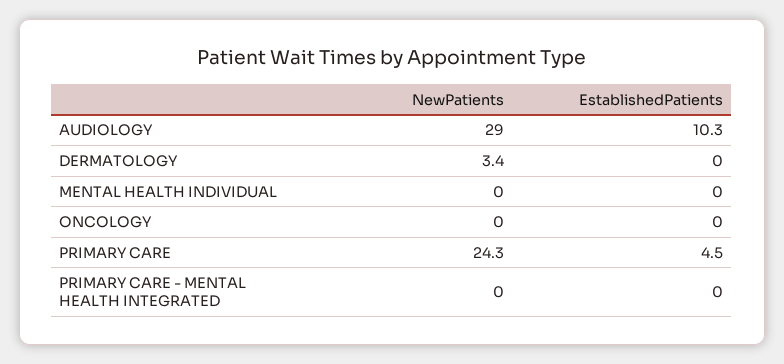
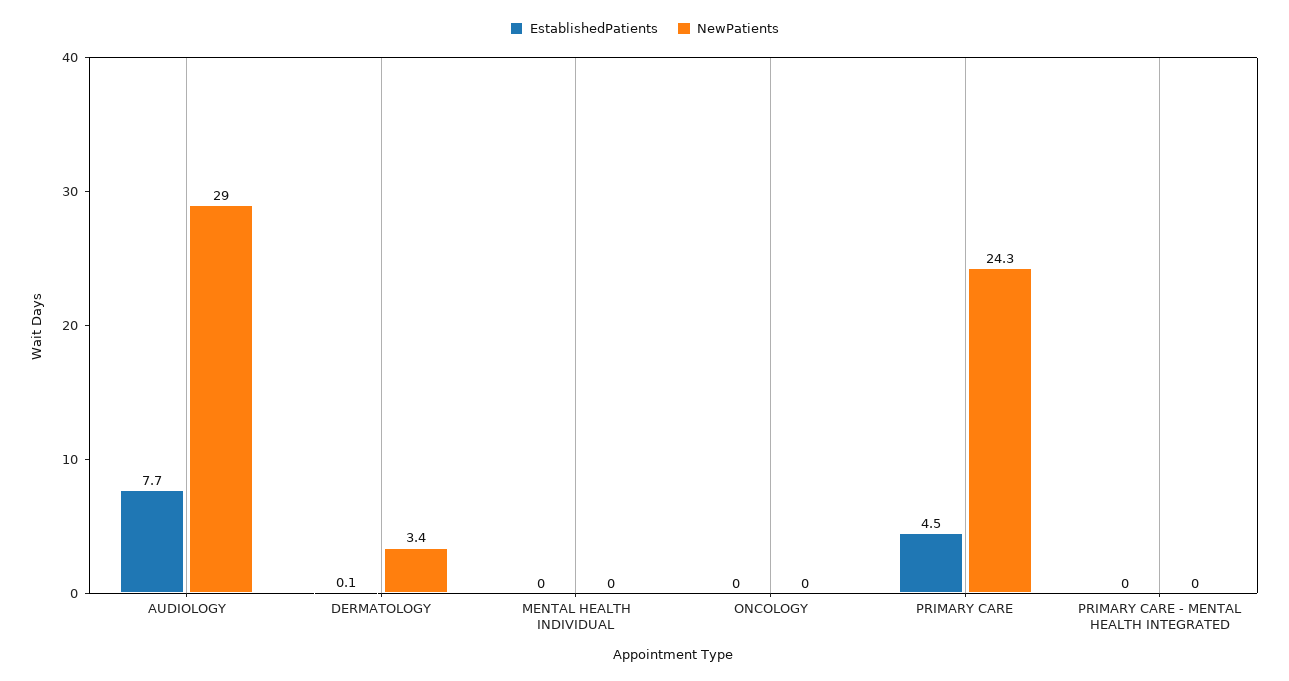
  {
    "NewPatients": {
      "AUDIOLOGY": 29,
      "DERMATOLOGY": 3.4,
      "MENTAL HEALTH INDIVIDUAL": 0,
      "ONCOLOGY": 0,
      "PRIMARY CARE": 24.3,
      "PRIMARY CARE - MENTAL HEALTH INTEGRATED": 0
    },
    "EstablishedPatients": {
-     "AUDIOLOGY": 10.3,
+     "AUDIOLOGY": 7.7,
-     "DERMATOLOGY": 0,
+     "DERMATOLOGY": 0.1,
      "MENTAL HEALTH INDIVIDUAL": 0,
      "ONCOLOGY": 0,
      "PRIMARY CARE": 4.5,
      "PRIMARY CARE - MENTAL HEALTH INTEGRATED": 0
    }
  }

